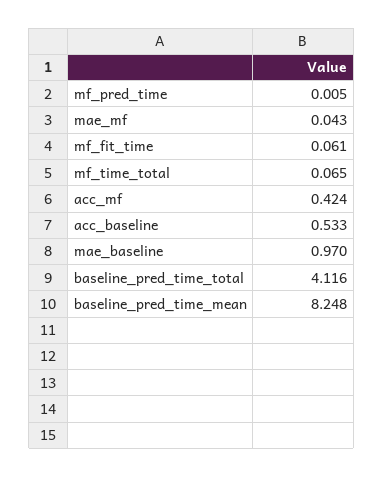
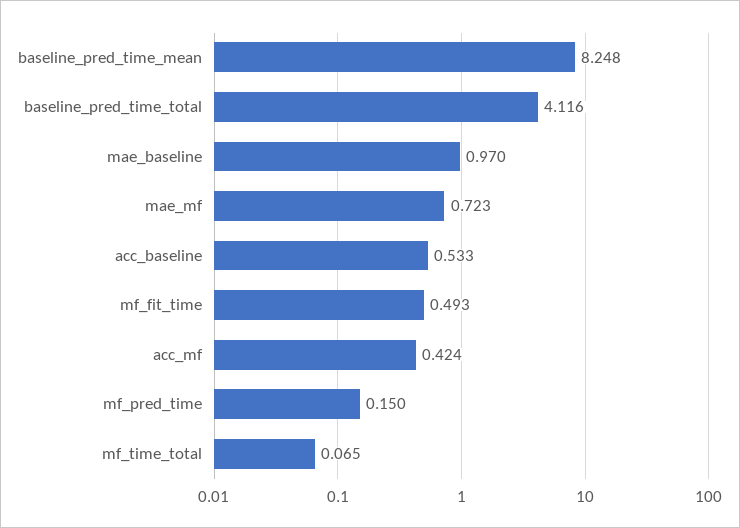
  {
-   "mf_pred_time": 0.005,
+   "mf_pred_time": 0.15,
-   "mae_mf": 0.043,
+   "mae_mf": 0.723,
-   "mf_fit_time": 0.061,
+   "mf_fit_time": 0.493,
    "mf_time_total": 0.065,
    "acc_mf": 0.424,
    "acc_baseline": 0.533,
    "mae_baseline": 0.97,
    "baseline_pred_time_total": 4.116,
    "baseline_pred_time_mean": 8.248
  }

